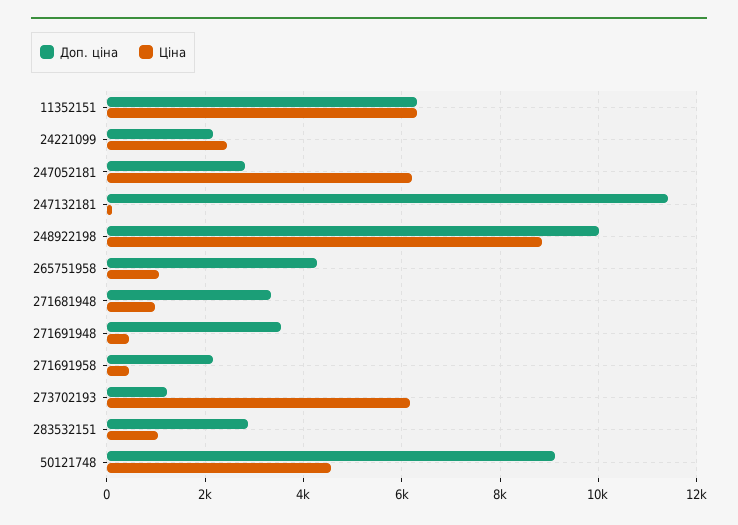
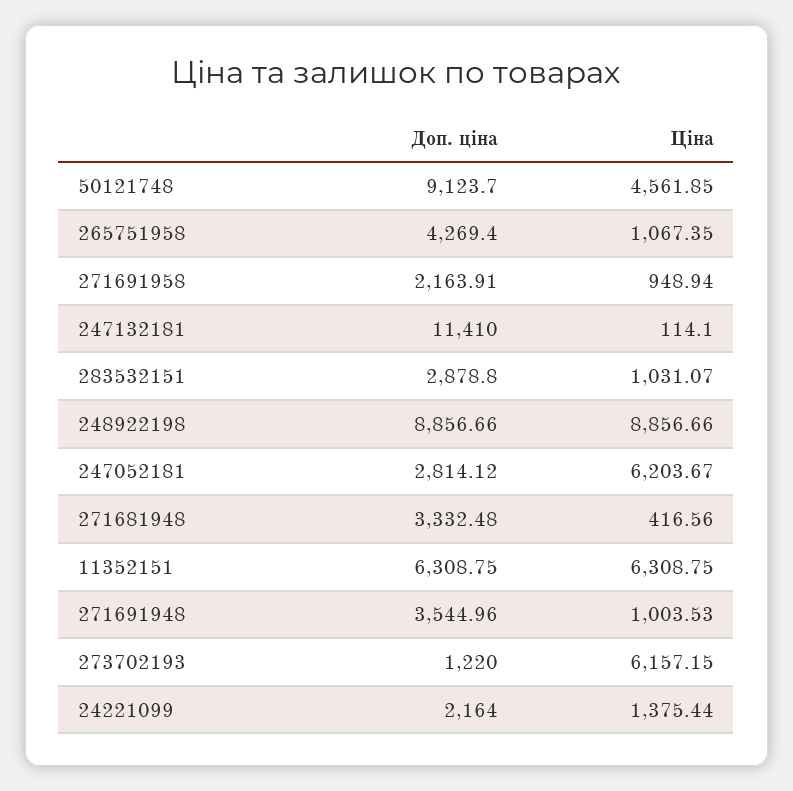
  {
    "Доп. ціна": {
      "11352151": 6308.75,
      "24221099": 2164,
      "247052181": 2814.12,
      "247132181": 11410,
-     "248922198": 10000,
+     "248922198": 8856.66,
      "265751958": 4269.4,
      "271681948": 3332.48,
      "271691948": 3544.96,
      "271691958": 2163.91,
      "273702193": 1220,
      "283532151": 2878.8,
      "50121748": 9123.7
    },
    "Ціна": {
      "11352151": 6308.75,
-     "24221099": 2400,
+     "24221099": 1375.44,
      "247052181": 6203.67,
      "247132181": 114.1,
      "248922198": 8856.66,
      "265751958": 1067.35,
-     "271681948": 1000,
+     "271681948": 416.56,
-     "271691948": 400,
+     "271691948": 1003.53,
-     "271691958": 400,
+     "271691958": 948.94,
      "273702193": 6157.15,
      "283532151": 1031.07,
      "50121748": 4561.85
    }
  }

